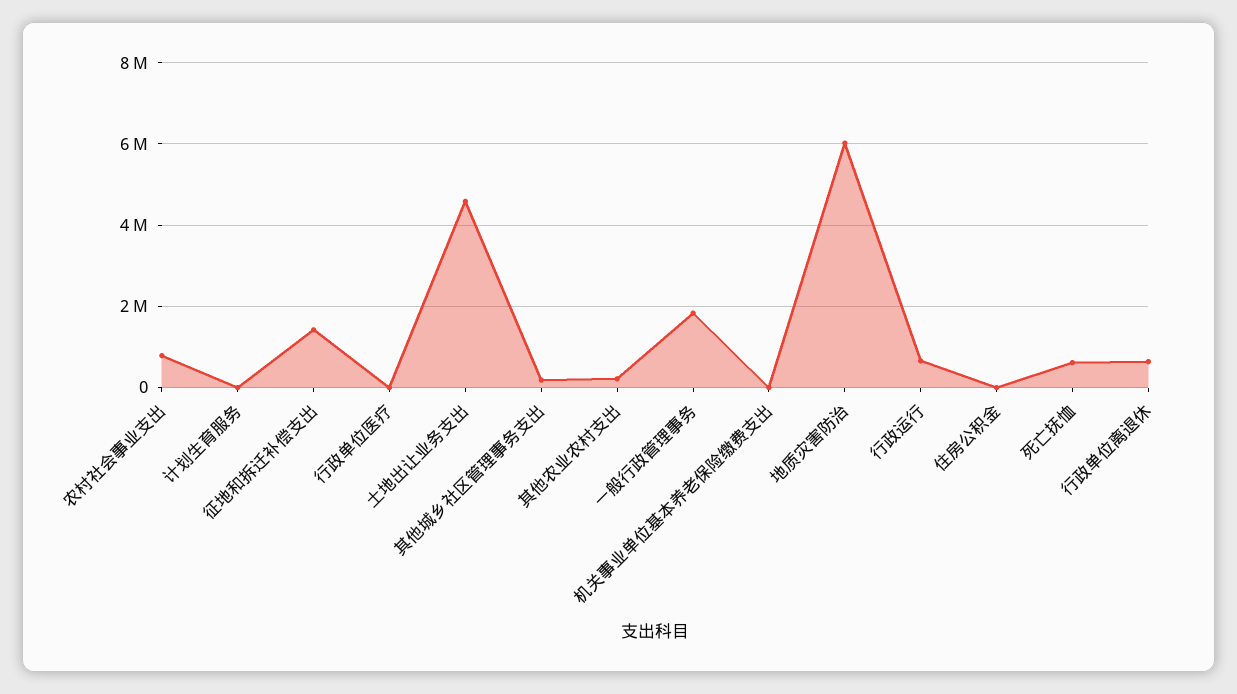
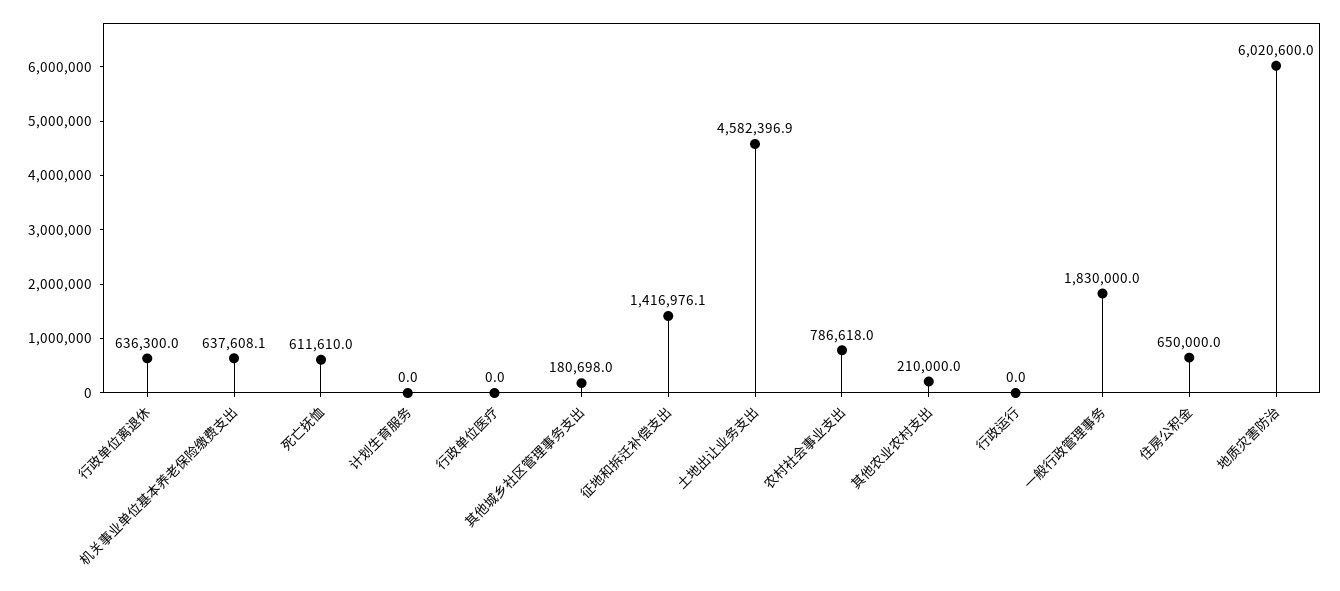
  {
    "农村社会事业支出": 786618,
    "计划生育服务": 0,
    "征地和拆迁补偿支出": 1416976.1,
    "行政单位医疗": 0,
    "土地出让业务支出": 4582396.9,
    "其他城乡社区管理事务支出": 180698,
    "其他农业农村支出": 210000,
    "一般行政管理事务": 1830000,
-   "机关事业单位基本养老保险缴费支出": 0,
+   "机关事业单位基本养老保险缴费支出": 637608.1,
    "地质灾害防治": 6020600,
-   "行政运行": 600000,
+   "行政运行": 0,
-   "住房公积金": 0,
+   "住房公积金": 650000,
    "死亡抚恤": 611610,
    "行政单位离退休": 636300
  }

